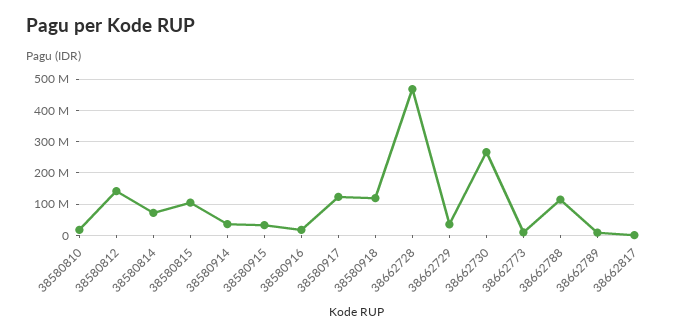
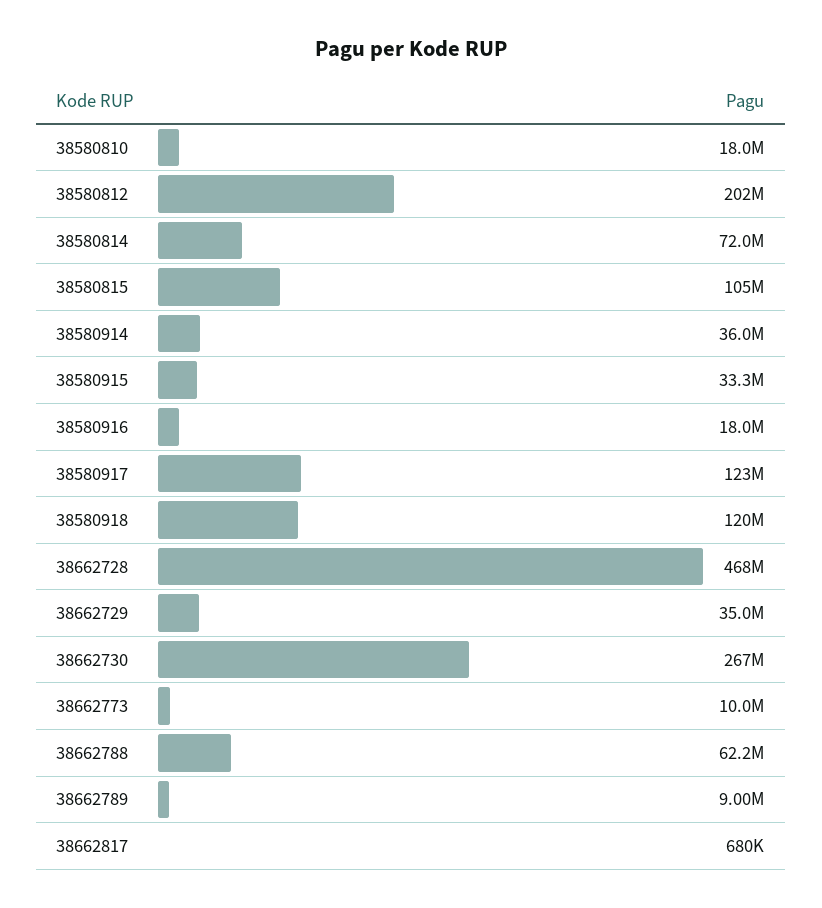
  {
    "38580810": 18000000,
-   "38580812": 140000000,
+   "38580812": 202000000,
    "38580814": 72000000,
    "38580815": 105000000,
    "38580914": 36000000,
    "38580915": 33300000,
    "38580916": 18000000,
    "38580917": 123000000,
    "38580918": 120000000,
    "38662728": 468000000,
    "38662729": 35000000,
    "38662730": 267000000,
    "38662773": 10000000,
-   "38662788": 120000000,
+   "38662788": 62200000,
    "38662789": 9000000,
    "38662817": 680000
  }

